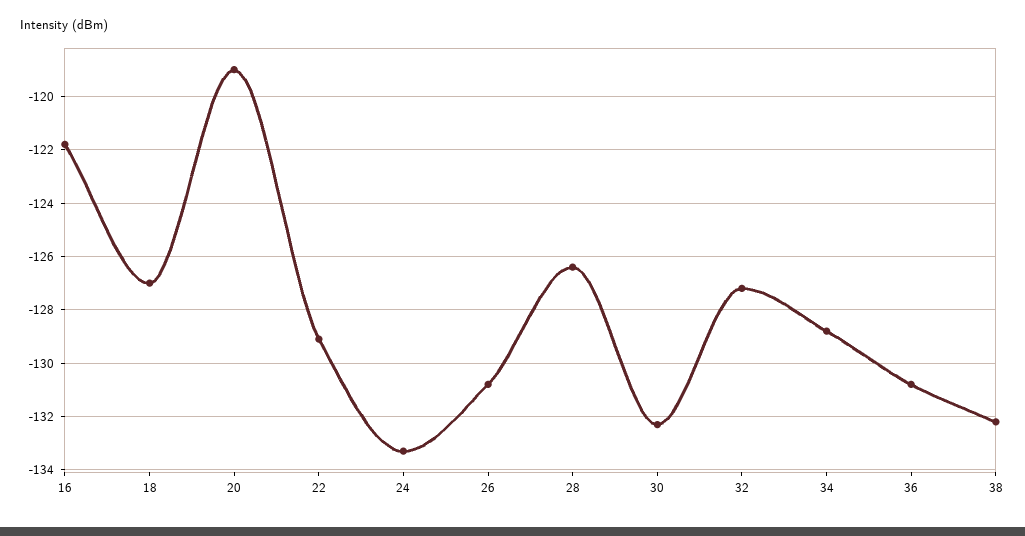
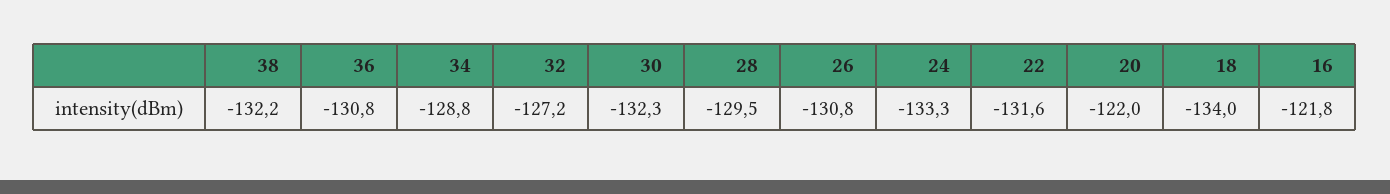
  {
    "16": -121.8,
-   "18": -127,
+   "18": -134,
-   "20": -119,
+   "20": -122,
-   "22": -129,
+   "22": -131.6,
    "24": -133.3,
    "26": -130.8,
-   "28": -126.5,
+   "28": -129.5,
    "30": -132.3,
    "32": -127.2,
    "34": -128.8,
    "36": -130.8,
    "38": -132.2
  }

